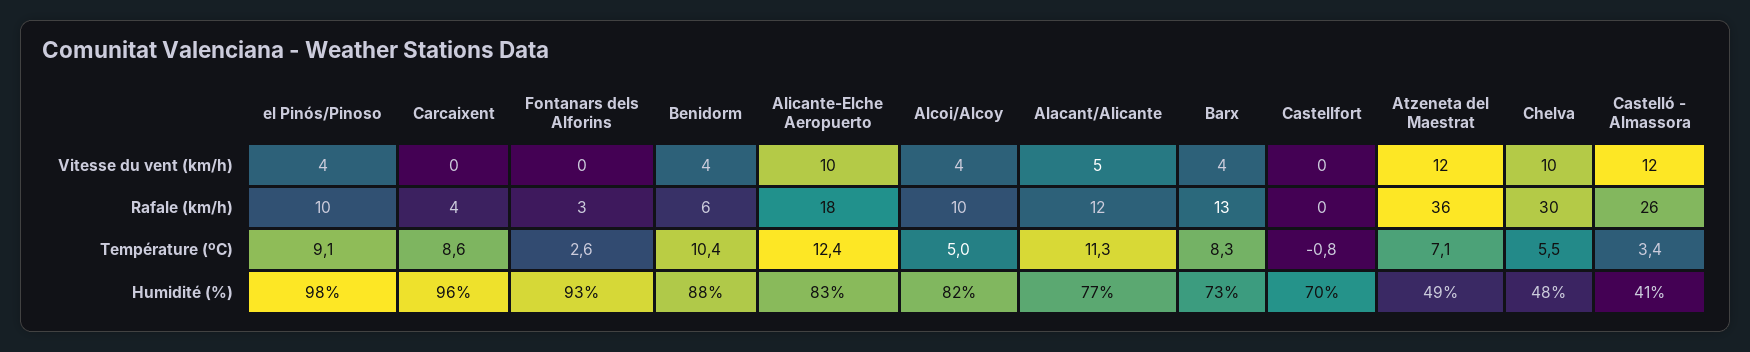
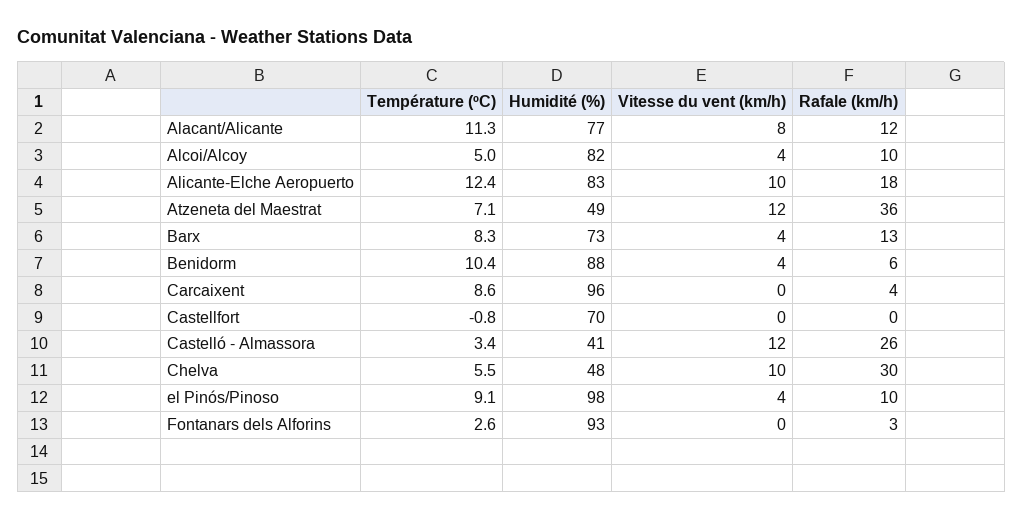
  {
    "el Pinós/Pinoso": {
      "Vitesse du vent (km/h)": 4,
      "Rafale (km/h)": 10,
      "Température (ºC)": 9.1,
      "Humidité (%)": 98
    },
    "Carcaixent": {
      "Vitesse du vent (km/h)": 0,
      "Rafale (km/h)": 4,
      "Température (ºC)": 8.6,
      "Humidité (%)": 96
    },
    "Fontanars dels Alforins": {
      "Vitesse du vent (km/h)": 0,
      "Rafale (km/h)": 3,
      "Température (ºC)": 2.6,
      "Humidité (%)": 93
    },
    "Benidorm": {
      "Vitesse du vent (km/h)": 4,
      "Rafale (km/h)": 6,
      "Température (ºC)": 10.4,
      "Humidité (%)": 88
    },
    "Alicante-Elche Aeropuerto": {
      "Vitesse du vent (km/h)": 10,
      "Rafale (km/h)": 18,
      "Température (ºC)": 12.4,
      "Humidité (%)": 83
    },
    "Alcoi/Alcoy": {
      "Vitesse du vent (km/h)": 4,
      "Rafale (km/h)": 10,
      "Température (ºC)": 5,
      "Humidité (%)": 82
    },
    "Alacant/Alicante": {
-     "Vitesse du vent (km/h)": 5,
+     "Vitesse du vent (km/h)": 8,
      "Rafale (km/h)": 12,
      "Température (ºC)": 11.3,
      "Humidité (%)": 77
    },
    "Barx": {
      "Vitesse du vent (km/h)": 4,
      "Rafale (km/h)": 13,
      "Température (ºC)": 8.3,
      "Humidité (%)": 73
    },
    "Castellfort": {
      "Vitesse du vent (km/h)": 0,
      "Rafale (km/h)": 0,
      "Température (ºC)": -0.8,
      "Humidité (%)": 70
    },
    "Atzeneta del Maestrat": {
      "Vitesse du vent (km/h)": 12,
      "Rafale (km/h)": 36,
      "Température (ºC)": 7.1,
      "Humidité (%)": 49
    },
    "Chelva": {
      "Vitesse du vent (km/h)": 10,
      "Rafale (km/h)": 30,
      "Température (ºC)": 5.5,
      "Humidité (%)": 48
    },
    "Castelló - Almassora": {
      "Vitesse du vent (km/h)": 12,
      "Rafale (km/h)": 26,
      "Température (ºC)": 3.4,
      "Humidité (%)": 41
    }
  }

